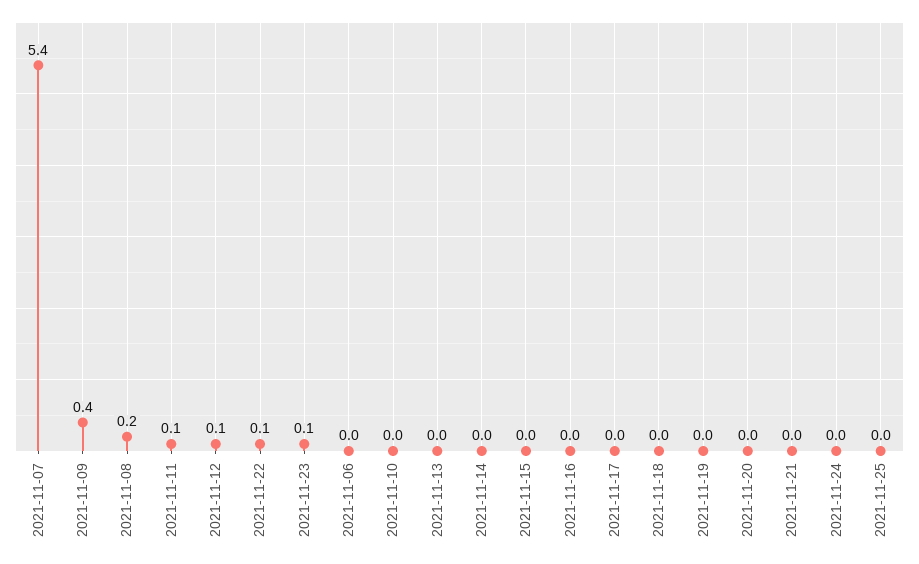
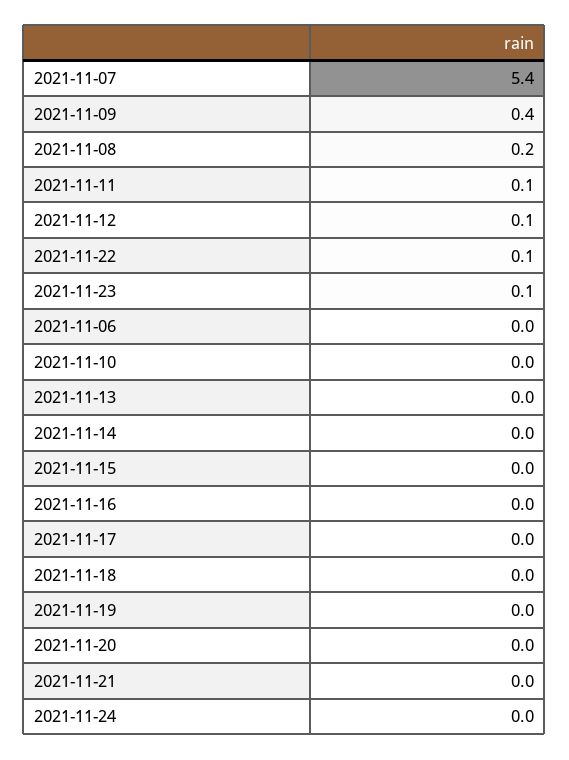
  {
    "2021-11-07": 5.4,
    "2021-11-09": 0.4,
    "2021-11-08": 0.2,
    "2021-11-11": 0.1,
    "2021-11-12": 0.1,
    "2021-11-22": 0.1,
    "2021-11-23": 0.1,
    "2021-11-06": 0,
    "2021-11-10": 0,
    "2021-11-13": 0,
    "2021-11-14": 0,
    "2021-11-15": 0,
    "2021-11-16": 0,
    "2021-11-17": 0,
    "2021-11-18": 0,
    "2021-11-19": 0,
    "2021-11-20": 0,
    "2021-11-21": 0,
-   "2021-11-24": 0,
+   "2021-11-24": 0
-   "2021-11-25": 0
  }

